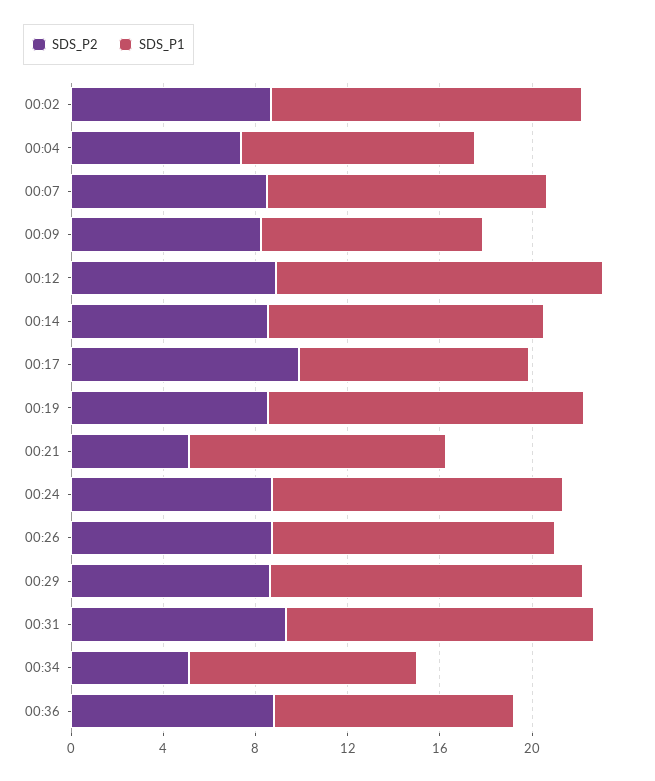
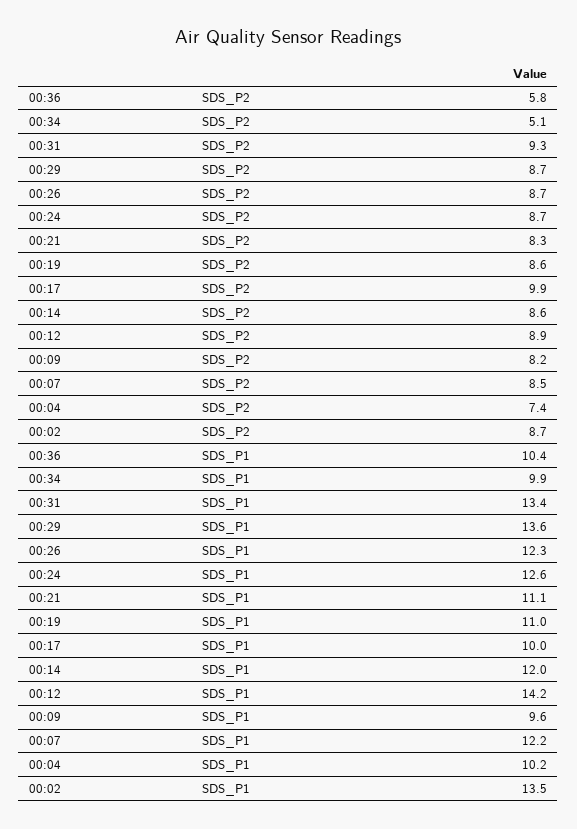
  {
    "SDS_P2": {
      "00:02": 8.7,
      "00:04": 7.4,
      "00:07": 8.5,
      "00:09": 8.2,
      "00:12": 8.9,
      "00:14": 8.6,
      "00:17": 9.9,
      "00:19": 8.6,
-     "00:21": 5,
+     "00:21": 8.3,
      "00:24": 8.7,
      "00:26": 8.7,
      "00:29": 8.7,
      "00:31": 9.3,
      "00:34": 5.1,
-     "00:36": 9
+     "00:36": 5.8
    },
    "SDS_P1": {
      "00:02": 13.5,
      "00:04": 10.2,
      "00:07": 12.2,
      "00:09": 9.6,
      "00:12": 14.2,
      "00:14": 12,
      "00:17": 10,
-     "00:19": 14,
+     "00:19": 11,
      "00:21": 11.1,
      "00:24": 12.6,
      "00:26": 12.3,
      "00:29": 13.6,
      "00:31": 13.4,
      "00:34": 9.9,
      "00:36": 10.4
    }
  }

